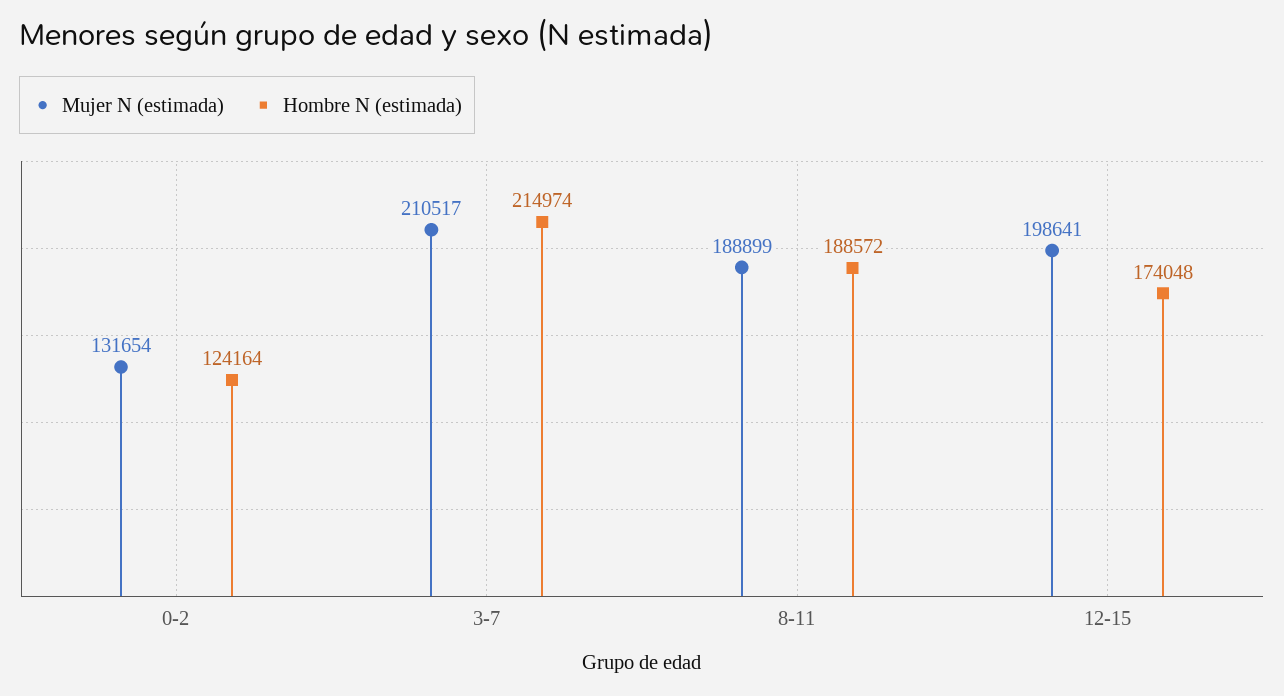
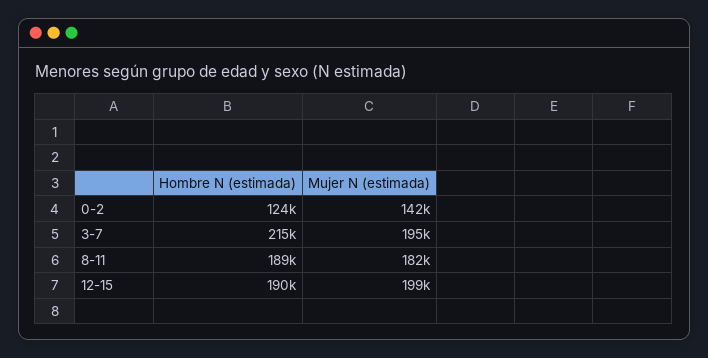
  {
    "Mujer N (estimada)": {
-     "0-2": 131654,
+     "0-2": 142000,
-     "3-7": 210517,
+     "3-7": 195000,
-     "8-11": 188899,
+     "8-11": 182000,
      "12-15": 198641
    },
    "Hombre N (estimada)": {
      "0-2": 124164,
      "3-7": 214974,
      "8-11": 188572,
-     "12-15": 174048
+     "12-15": 190000
    }
  }

